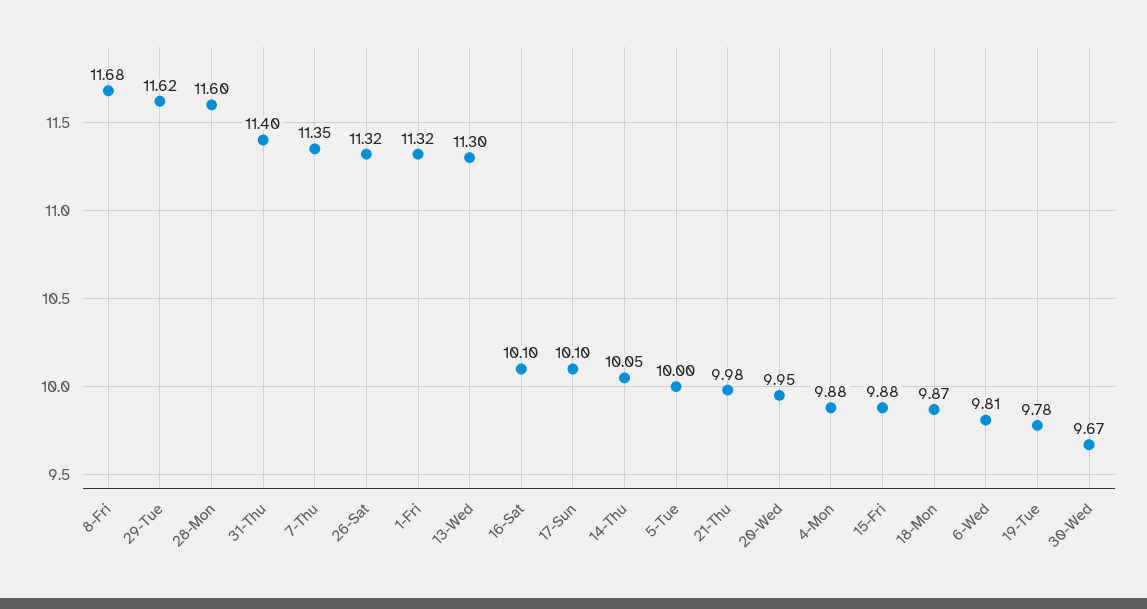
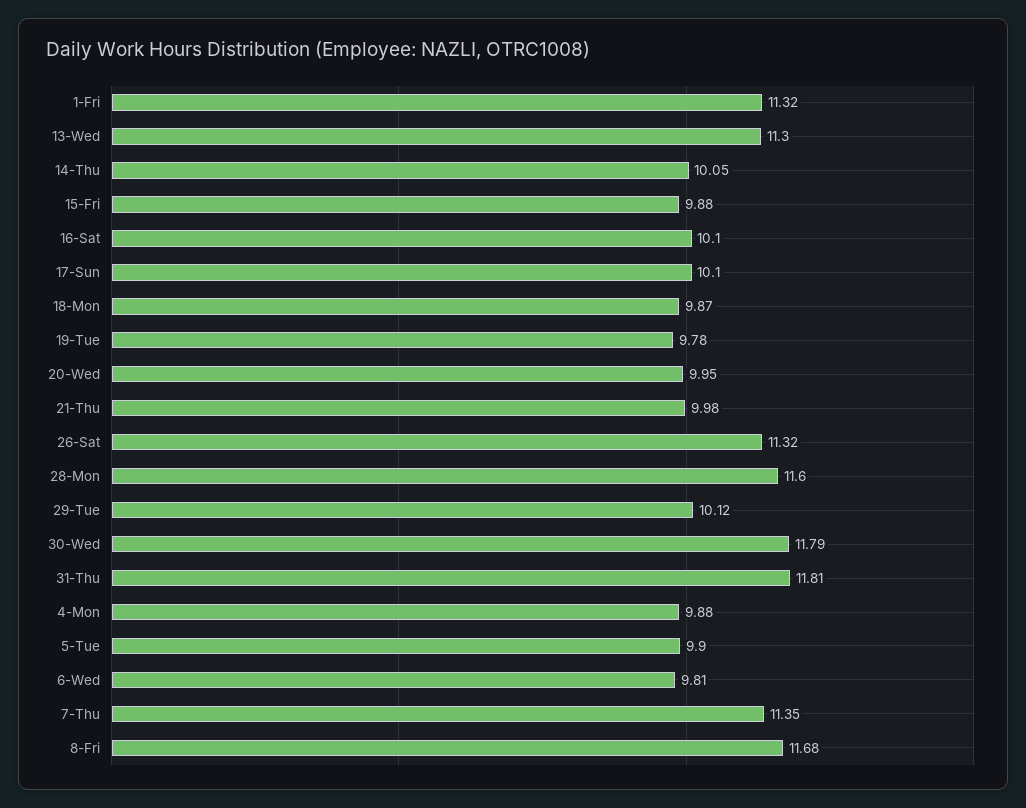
  {
    "8-Fri": 11.68,
-   "29-Tue": 11.62,
+   "29-Tue": 10.12,
    "28-Mon": 11.6,
-   "31-Thu": 11.4,
+   "31-Thu": 11.81,
    "7-Thu": 11.35,
    "26-Sat": 11.32,
    "1-Fri": 11.32,
    "13-Wed": 11.3,
    "16-Sat": 10.1,
    "17-Sun": 10.1,
    "14-Thu": 10.05,
-   "5-Tue": 10,
+   "5-Tue": 9.9,
    "21-Thu": 9.98,
    "20-Wed": 9.95,
    "4-Mon": 9.88,
    "15-Fri": 9.88,
    "18-Mon": 9.87,
    "6-Wed": 9.81,
    "19-Tue": 9.78,
-   "30-Wed": 9.67
+   "30-Wed": 11.79
  }

